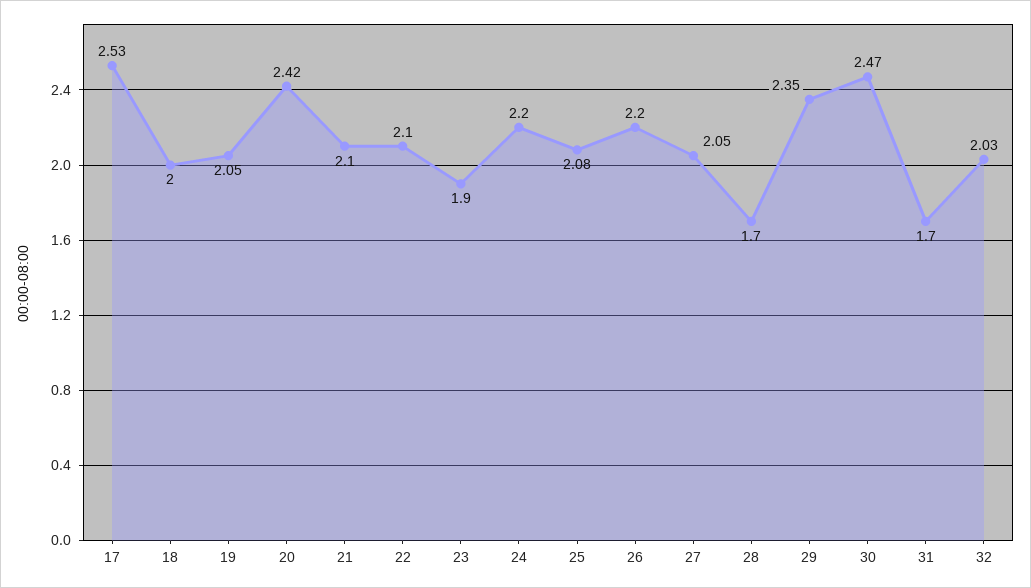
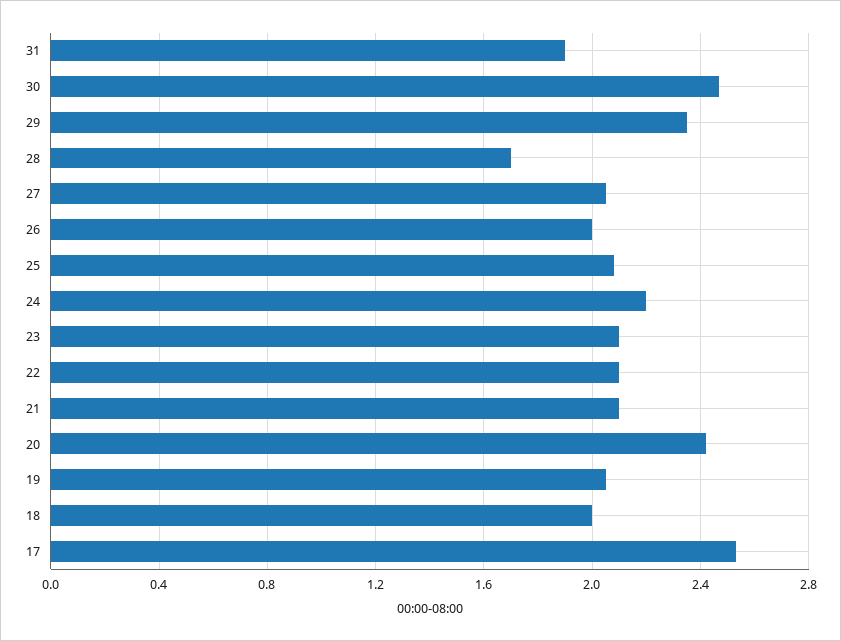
  {
    "17": 2.53,
    "18": 2,
    "19": 2.05,
    "20": 2.42,
    "21": 2.1,
    "22": 2.1,
-   "23": 1.9,
+   "23": 2.1,
    "24": 2.2,
    "25": 2.08,
-   "26": 2.2,
+   "26": 2,
    "27": 2.05,
    "28": 1.7,
    "29": 2.35,
    "30": 2.47,
-   "31": 1.7,
+   "31": 1.9
-   "32": 2.03
  }

